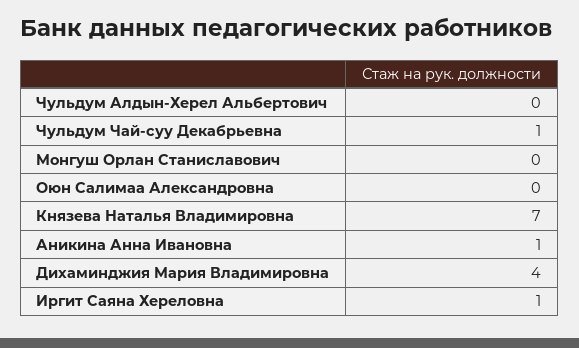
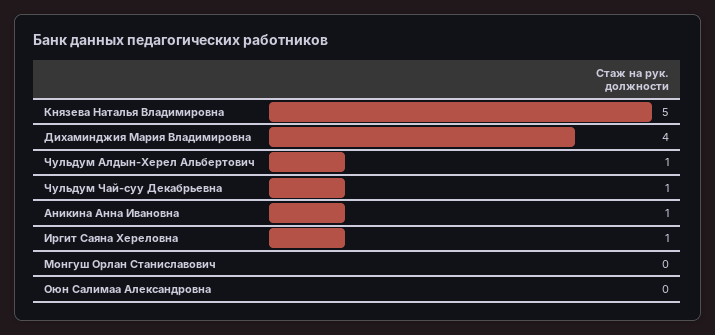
  {
-   "Чульдум Алдын-Херел Альбертович": 0,
+   "Чульдум Алдын-Херел Альбертович": 1,
    "Чульдум Чай-суу Декабрьевна": 1,
    "Монгуш Орлан Станиславович": 0,
    "Оюн Салимаа Александровна": 0,
-   "Князева Наталья Владимировна": 7,
+   "Князева Наталья Владимировна": 5,
    "Аникина Анна Ивановна": 1,
    "Дихаминджия Мария Владимировна": 4,
    "Иргит Саяна Хереловна": 1
  }

